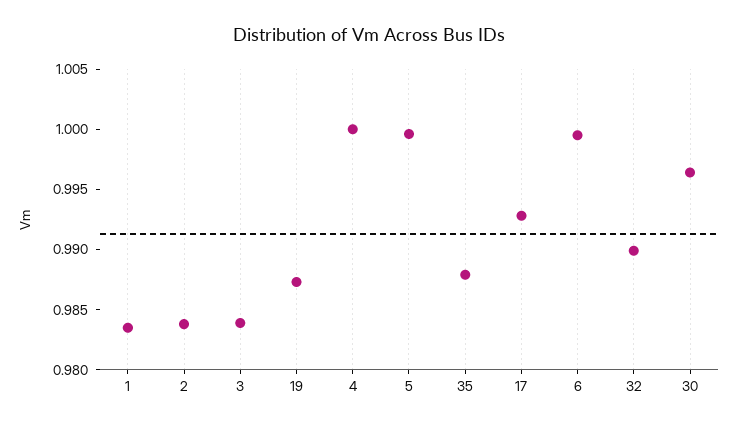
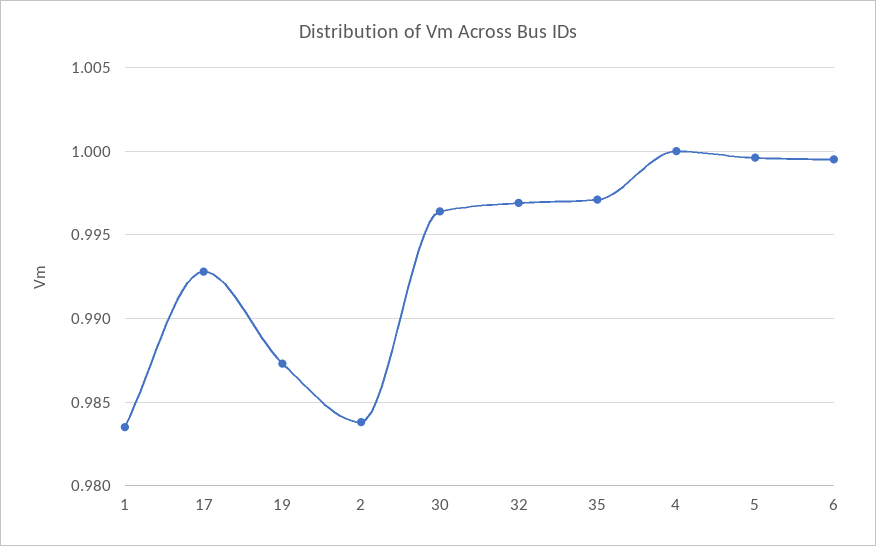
  {
    "1": 0.9835,
    "2": 0.984,
-   "3": 0.984,
    "19": 0.9875,
    "4": 1,
    "5": 0.9995,
-   "35": 0.988,
+   "35": 0.997,
    "17": 0.993,
    "6": 0.9995,
-   "32": 0.99,
+   "32": 0.997,
    "30": 0.9965
  }

